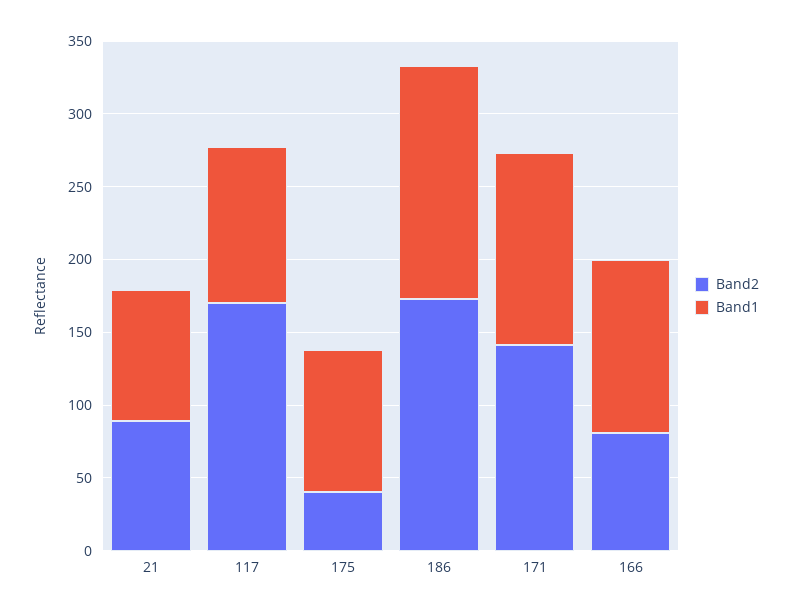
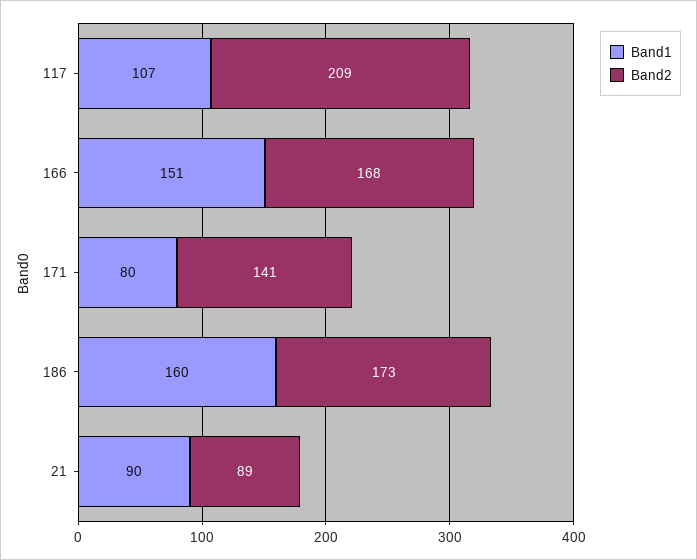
  {
    "Band2": {
      "21": 89,
-     "117": 170,
+     "117": 209,
-     "175": 40,
      "186": 173,
      "171": 141,
-     "166": 80
+     "166": 168
    },
    "Band1": {
      "21": 90,
      "117": 107,
-     "175": 100,
      "186": 160,
-     "171": 130,
+     "171": 80,
-     "166": 120
+     "166": 151
    }
  }

